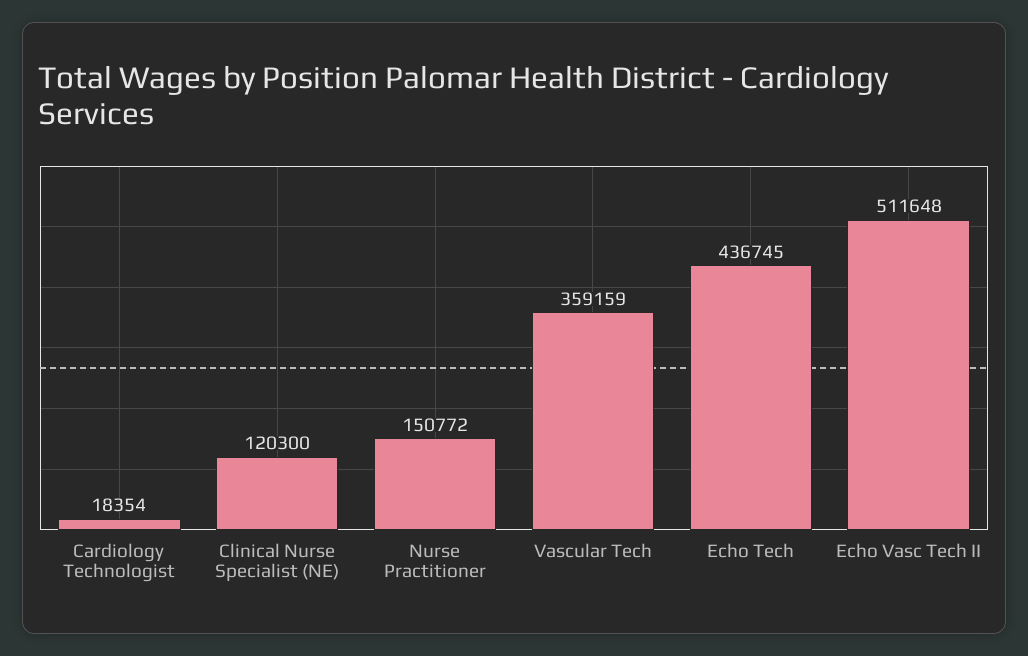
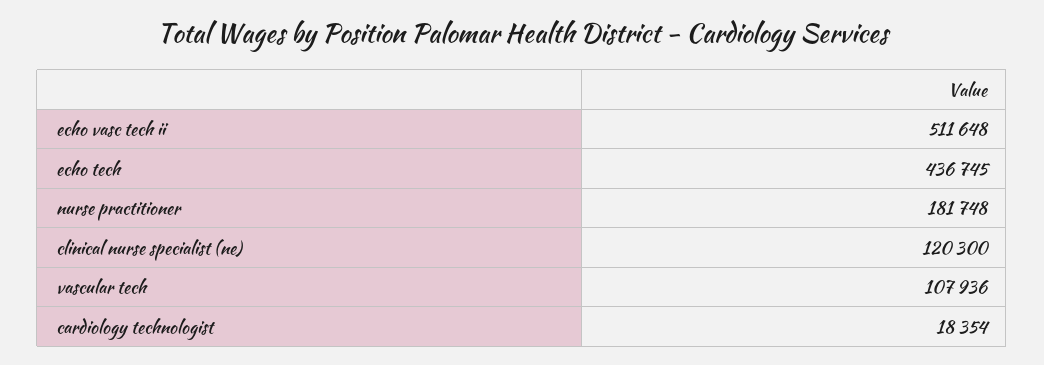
  {
    "Cardiology Technologist": 18354,
    "Clinical Nurse Specialist (NE)": 120300,
-   "Nurse Practitioner": 150772,
+   "Nurse Practitioner": 181748,
-   "Vascular Tech": 359159,
+   "Vascular Tech": 107936,
    "Echo Tech": 436745,
    "Echo Vasc Tech II": 511648
  }

